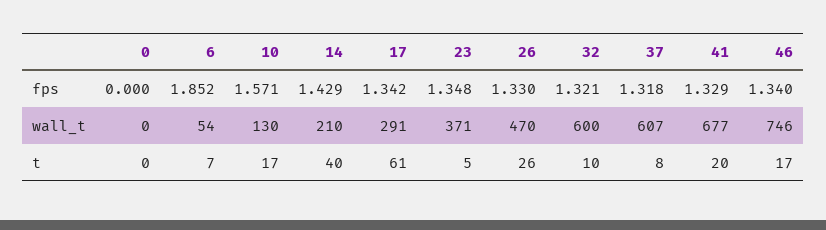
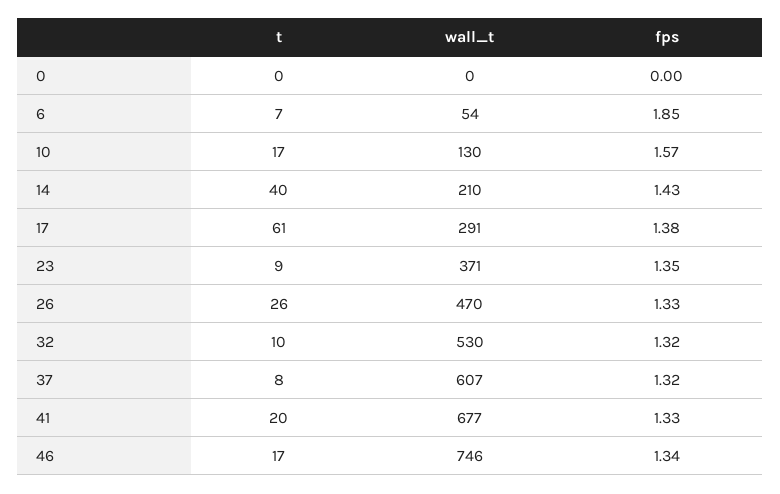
  {
    "0": {
      "fps": 0,
      "wall_t": 0,
      "t": 0
    },
    "6": {
      "fps": 1.852,
      "wall_t": 54,
      "t": 7
    },
    "10": {
      "fps": 1.571,
      "wall_t": 130,
      "t": 17
    },
    "14": {
      "fps": 1.429,
      "wall_t": 210,
      "t": 40
    },
    "17": {
-     "fps": 1.342,
+     "fps": 1.38,
      "wall_t": 291,
      "t": 61
    },
    "23": {
      "fps": 1.348,
      "wall_t": 371,
-     "t": 5
+     "t": 9
    },
    "26": {
      "fps": 1.33,
      "wall_t": 470,
      "t": 26
    },
    "32": {
      "fps": 1.321,
-     "wall_t": 600,
+     "wall_t": 530,
      "t": 10
    },
    "37": {
      "fps": 1.318,
      "wall_t": 607,
      "t": 8
    },
    "41": {
      "fps": 1.329,
      "wall_t": 677,
      "t": 20
    },
    "46": {
      "fps": 1.34,
      "wall_t": 746,
      "t": 17
    }
  }

